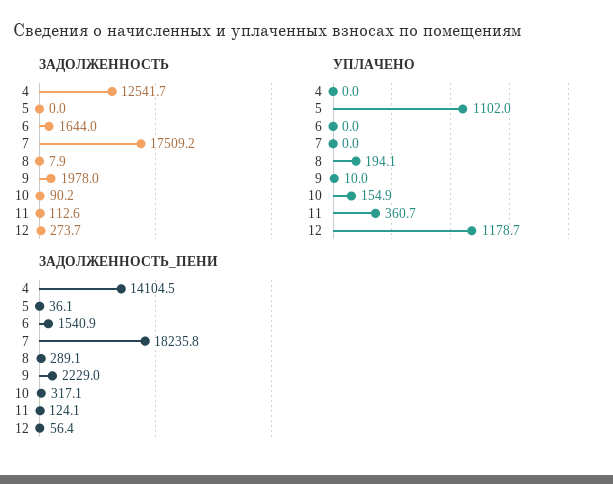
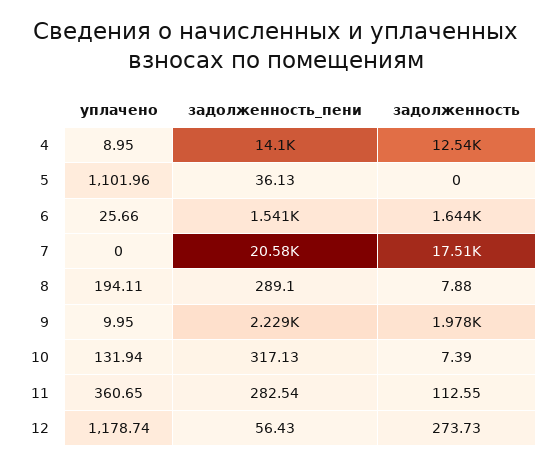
  {
    "ЗАДОЛЖЕННОСТЬ": {
      "4": 12541.7,
      "5": 0,
      "6": 1644,
      "7": 17509.2,
      "8": 7.88,
      "9": 1978,
-     "10": 90.2,
+     "10": 7.39,
      "11": 112.55,
      "12": 273.73
    },
    "УПЛАЧЕНО": {
-     "4": 0,
+     "4": 8.95,
      "5": 1101.96,
-     "6": 0,
+     "6": 25.66,
      "7": 0,
      "8": 194.11,
      "9": 9.95,
-     "10": 154.9,
+     "10": 131.94,
      "11": 360.65,
      "12": 1178.74
    },
    "ЗАДОЛЖЕННОСТЬ_ПЕНИ": {
      "4": 14104.5,
      "5": 36.13,
      "6": 1540.9,
-     "7": 18235.8,
+     "7": 20580,
      "8": 289.1,
      "9": 2229,
      "10": 317.13,
-     "11": 124.1,
+     "11": 282.54,
      "12": 56.43
    }
  }

